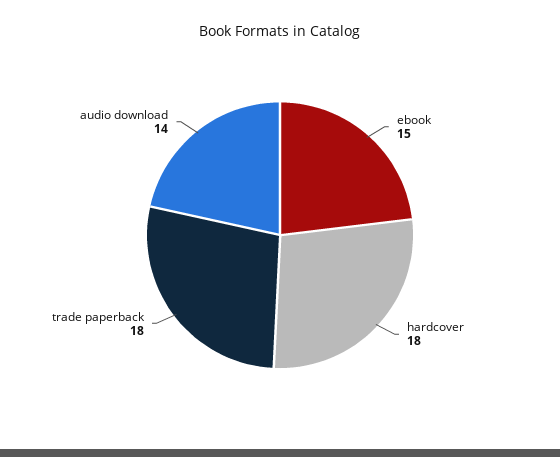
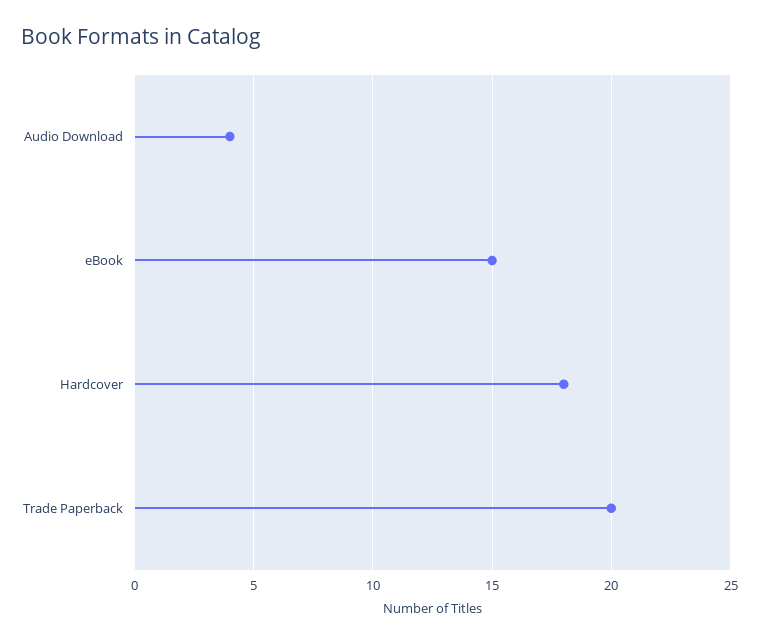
  {
    "ebook": 15,
    "hardcover": 18,
-   "trade paperback": 18,
+   "trade paperback": 20,
-   "audio download": 14
+   "audio download": 4
  }

